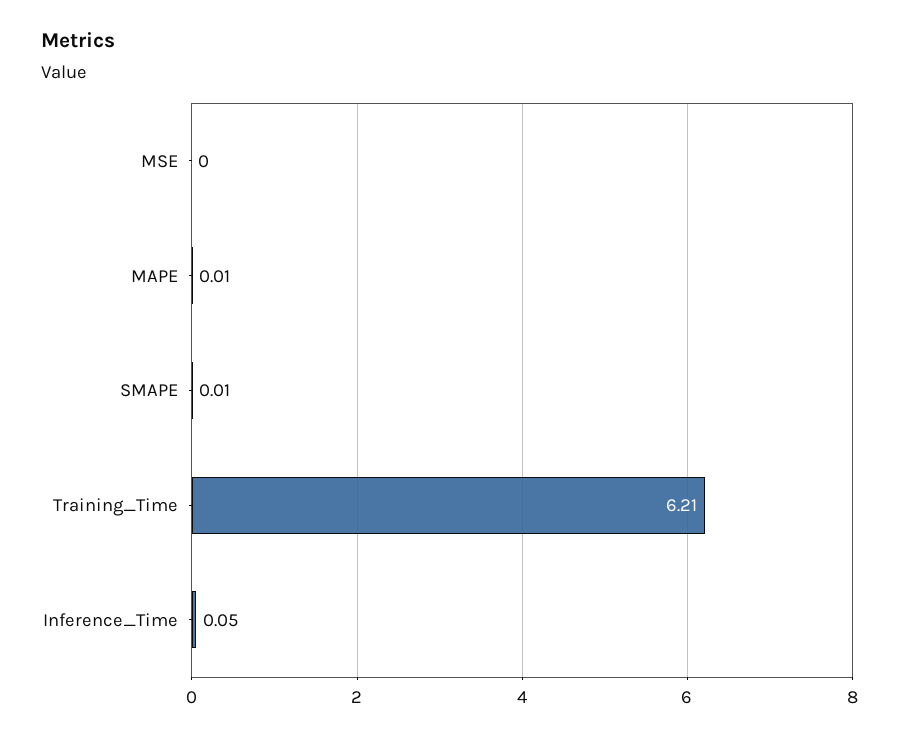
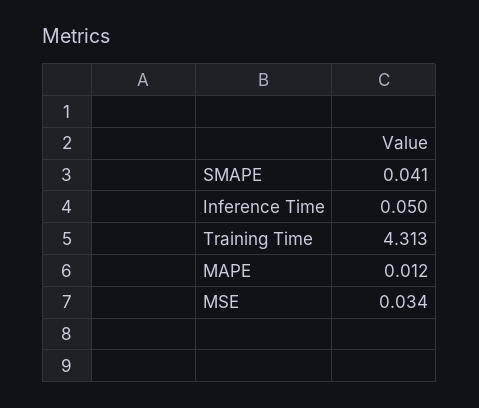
  {
-   "MSE": 0,
+   "MSE": 0.034,
    "MAPE": 0.012,
-   "SMAPE": 0.01,
+   "SMAPE": 0.041,
-   "Training_Time": 6.21,
+   "Training_Time": 4.313,
    "Inference_Time": 0.05
  }

